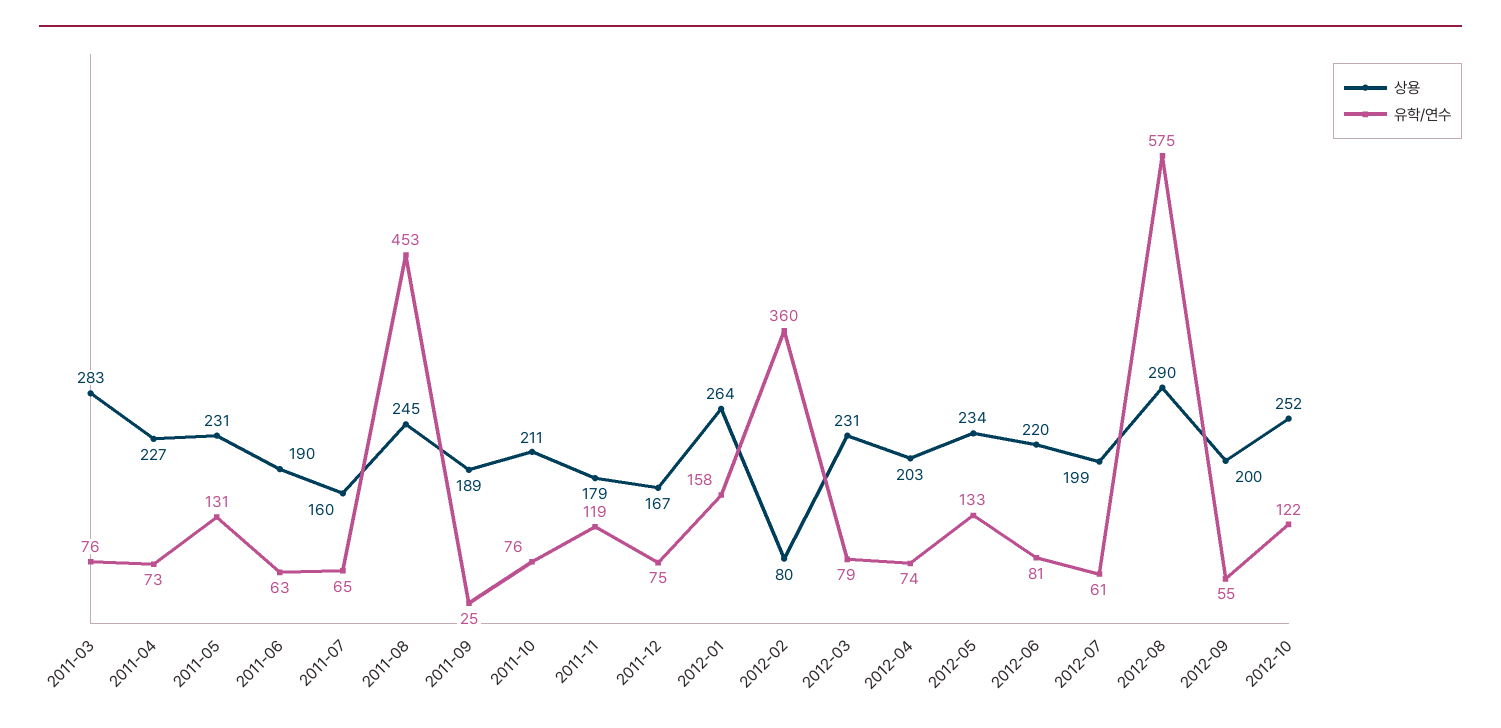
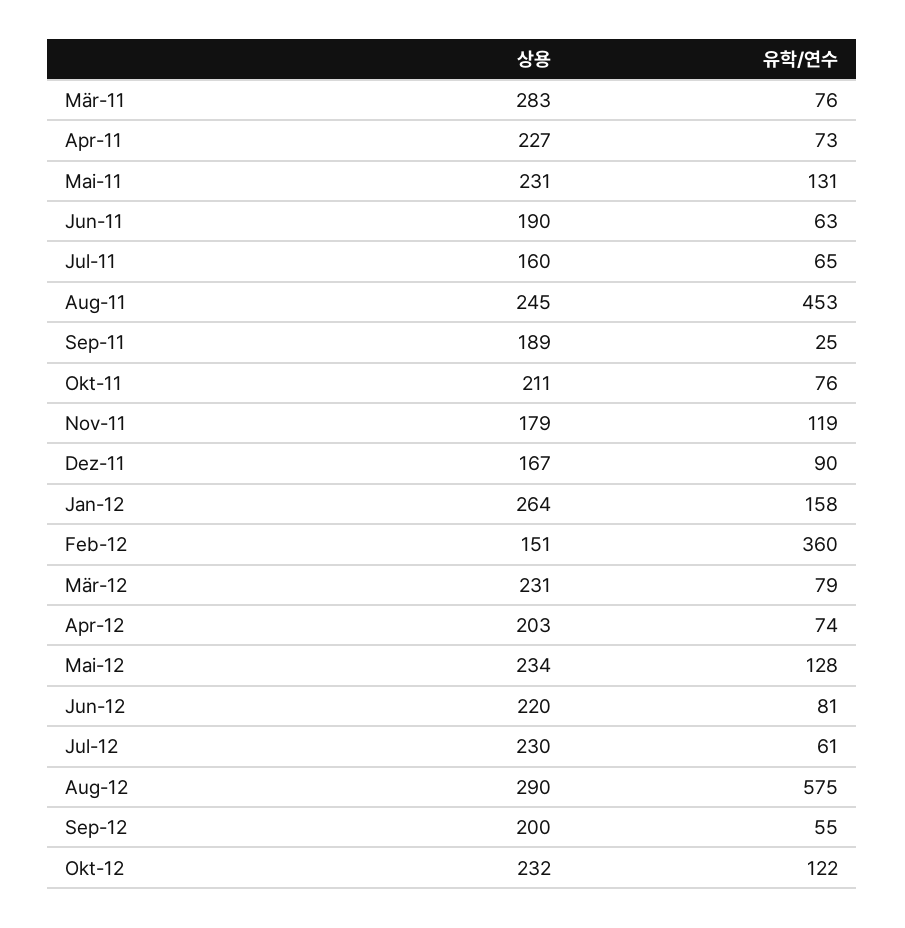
  {
    "상용": {
      "2011-03": 283,
      "2011-04": 227,
      "2011-05": 231,
      "2011-06": 190,
      "2011-07": 160,
      "2011-08": 245,
      "2011-09": 189,
      "2011-10": 211,
      "2011-11": 179,
      "2011-12": 167,
      "2012-01": 264,
-     "2012-02": 80,
+     "2012-02": 151,
      "2012-03": 231,
      "2012-04": 203,
      "2012-05": 234,
      "2012-06": 220,
-     "2012-07": 199,
+     "2012-07": 230,
      "2012-08": 290,
      "2012-09": 200,
-     "2012-10": 252
+     "2012-10": 232
    },
    "유학/연수": {
      "2011-03": 76,
      "2011-04": 73,
      "2011-05": 131,
      "2011-06": 63,
      "2011-07": 65,
      "2011-08": 453,
      "2011-09": 25,
      "2011-10": 76,
      "2011-11": 119,
-     "2011-12": 75,
+     "2011-12": 90,
      "2012-01": 158,
      "2012-02": 360,
      "2012-03": 79,
      "2012-04": 74,
-     "2012-05": 133,
+     "2012-05": 128,
      "2012-06": 81,
      "2012-07": 61,
      "2012-08": 575,
      "2012-09": 55,
      "2012-10": 122
    }
  }

